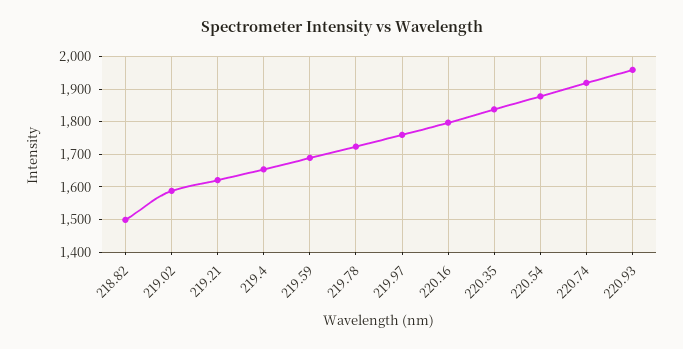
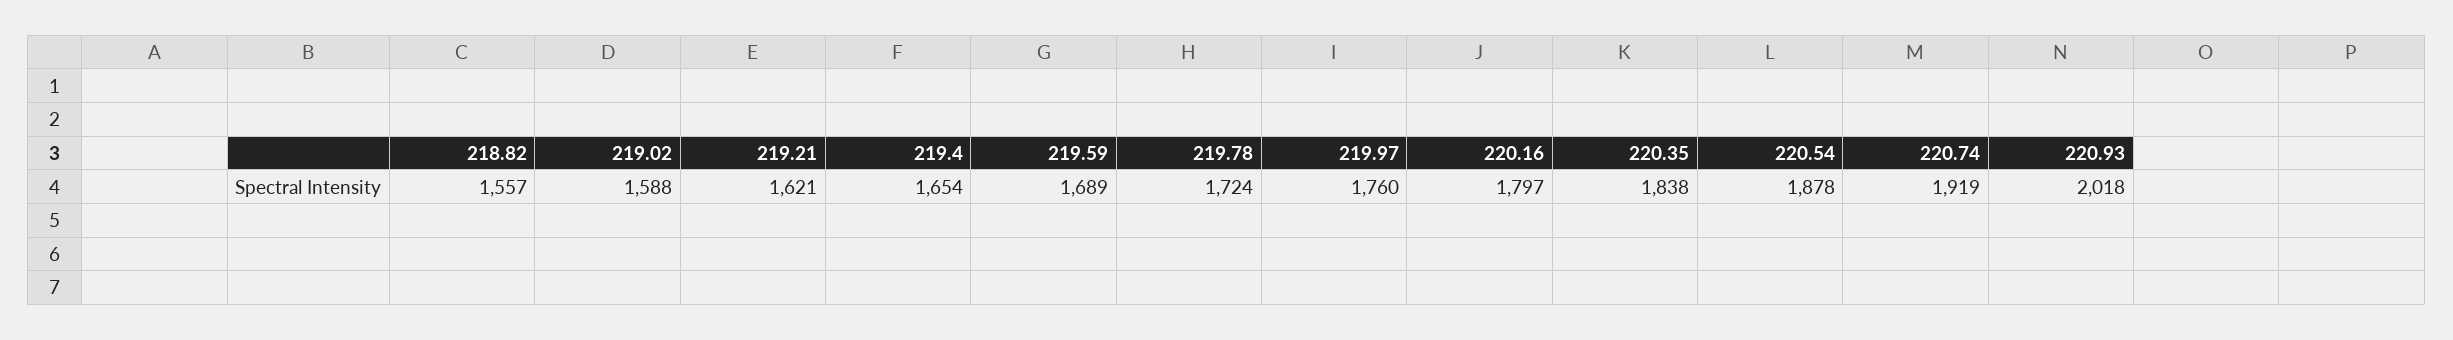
  {
-   "218.82": 1500,
+   "218.82": 1557,
    "219.02": 1588,
    "219.21": 1621,
    "219.4": 1654,
    "219.59": 1689,
    "219.78": 1724,
    "219.97": 1760,
    "220.16": 1797,
    "220.35": 1838,
    "220.54": 1878,
    "220.74": 1919,
-   "220.93": 1960
+   "220.93": 2018
  }

